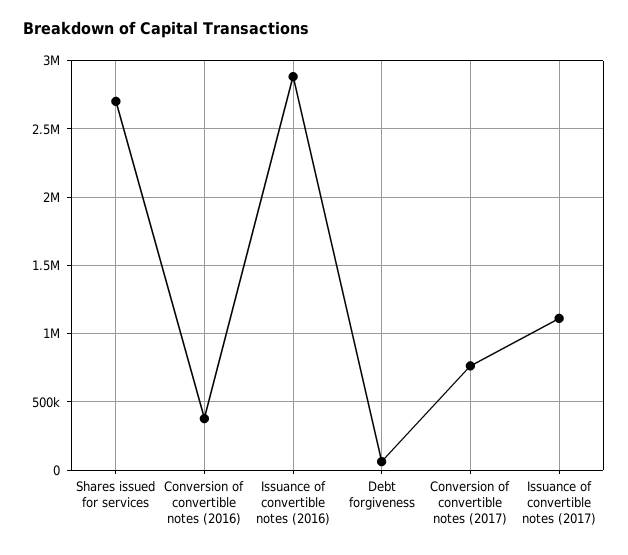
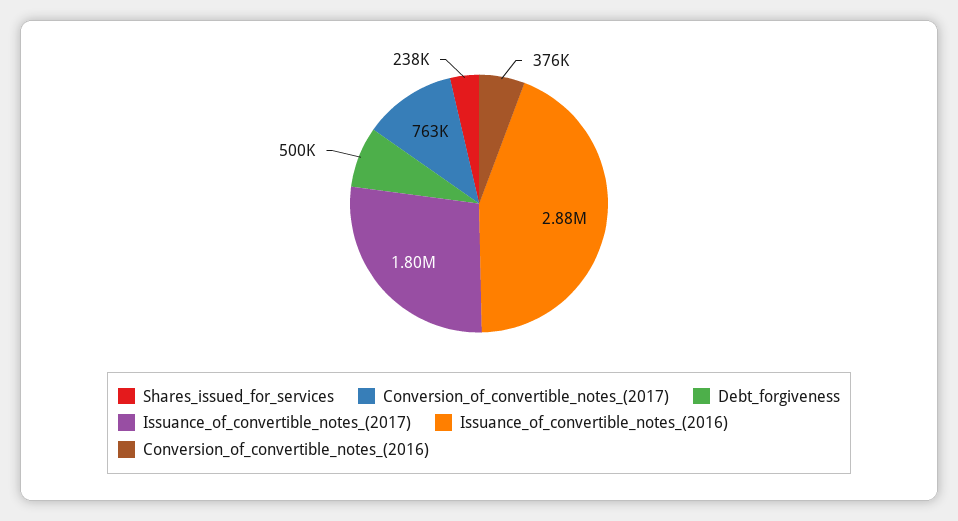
  {
-   "Shares issued for services": 2700000,
+   "Shares issued for services": 238000,
    "Conversion of convertible notes (2016)": 376000,
    "Issuance of convertible notes (2016)": 2880000,
-   "Debt forgiveness": 50000,
+   "Debt forgiveness": 500000,
    "Conversion of convertible notes (2017)": 763000,
-   "Issuance of convertible notes (2017)": 1100000
+   "Issuance of convertible notes (2017)": 1800000
  }

